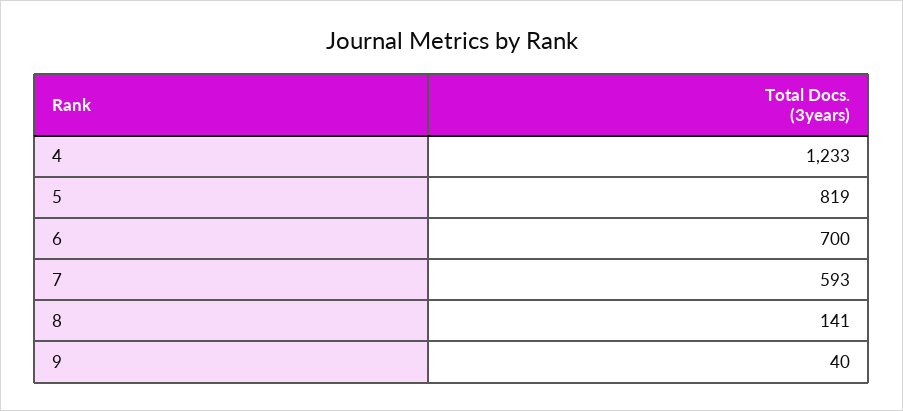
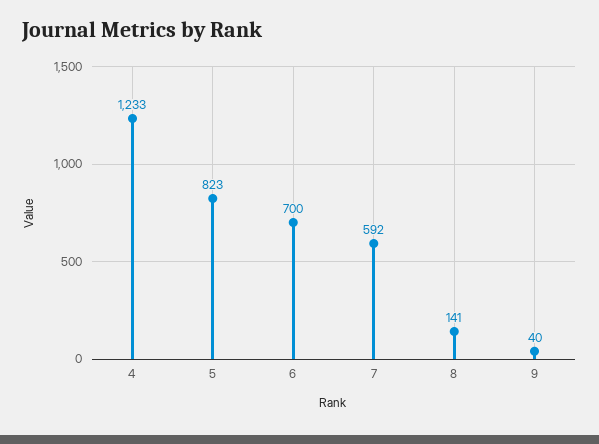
  {
    "4": 1233,
-   "5": 819,
+   "5": 823,
    "6": 700,
-   "7": 593,
+   "7": 592,
    "8": 141,
    "9": 40
  }

